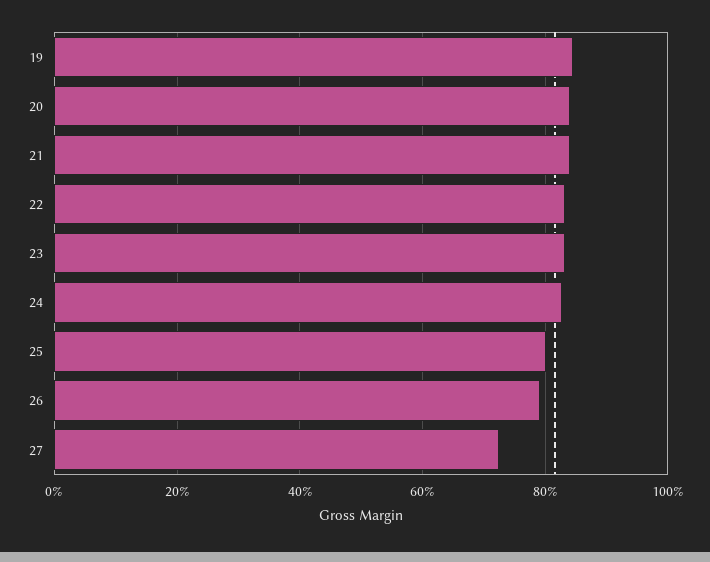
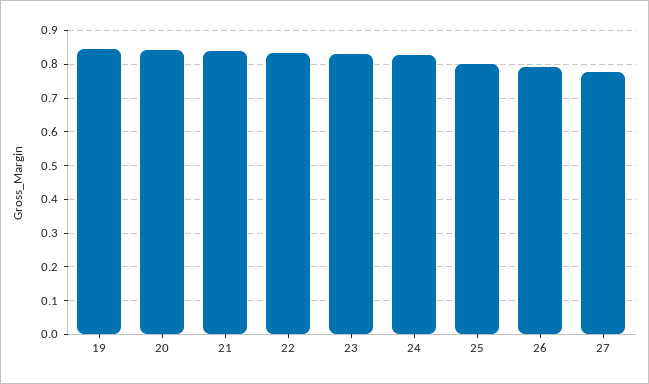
  {
    "19": 0.84,
    "20": 0.84,
    "21": 0.84,
    "22": 0.84,
    "23": 0.84,
    "24": 0.82,
    "25": 0.8,
    "26": 0.8,
-   "27": 0.72
+   "27": 0.78
  }

